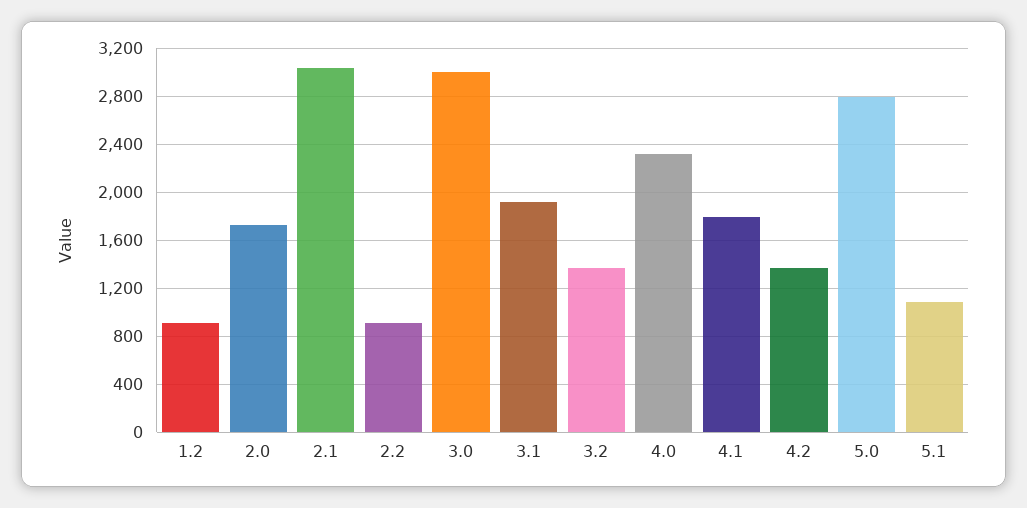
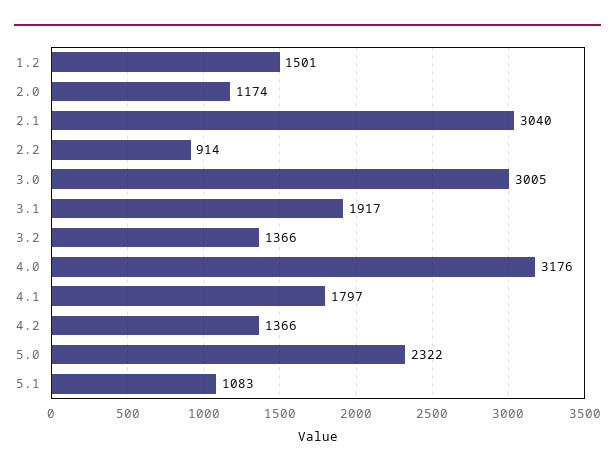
  {
-   "1.2": 900,
+   "1.2": 1501,
-   "2.0": 1700,
+   "2.0": 1174,
    "2.1": 3040,
    "2.2": 914,
    "3.0": 3005,
    "3.1": 1917,
    "3.2": 1366,
-   "4.0": 2300,
+   "4.0": 3176,
    "4.1": 1797,
    "4.2": 1366,
-   "5.0": 2800,
+   "5.0": 2322,
    "5.1": 1083
  }

